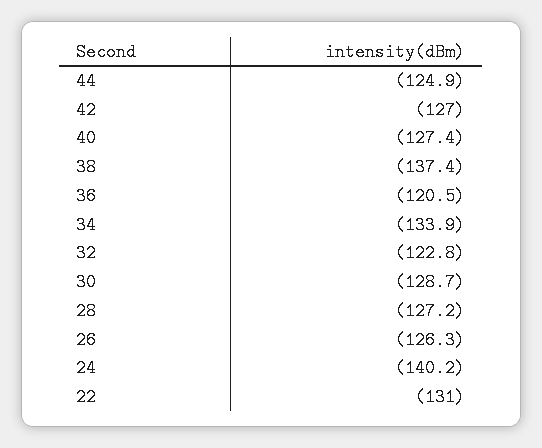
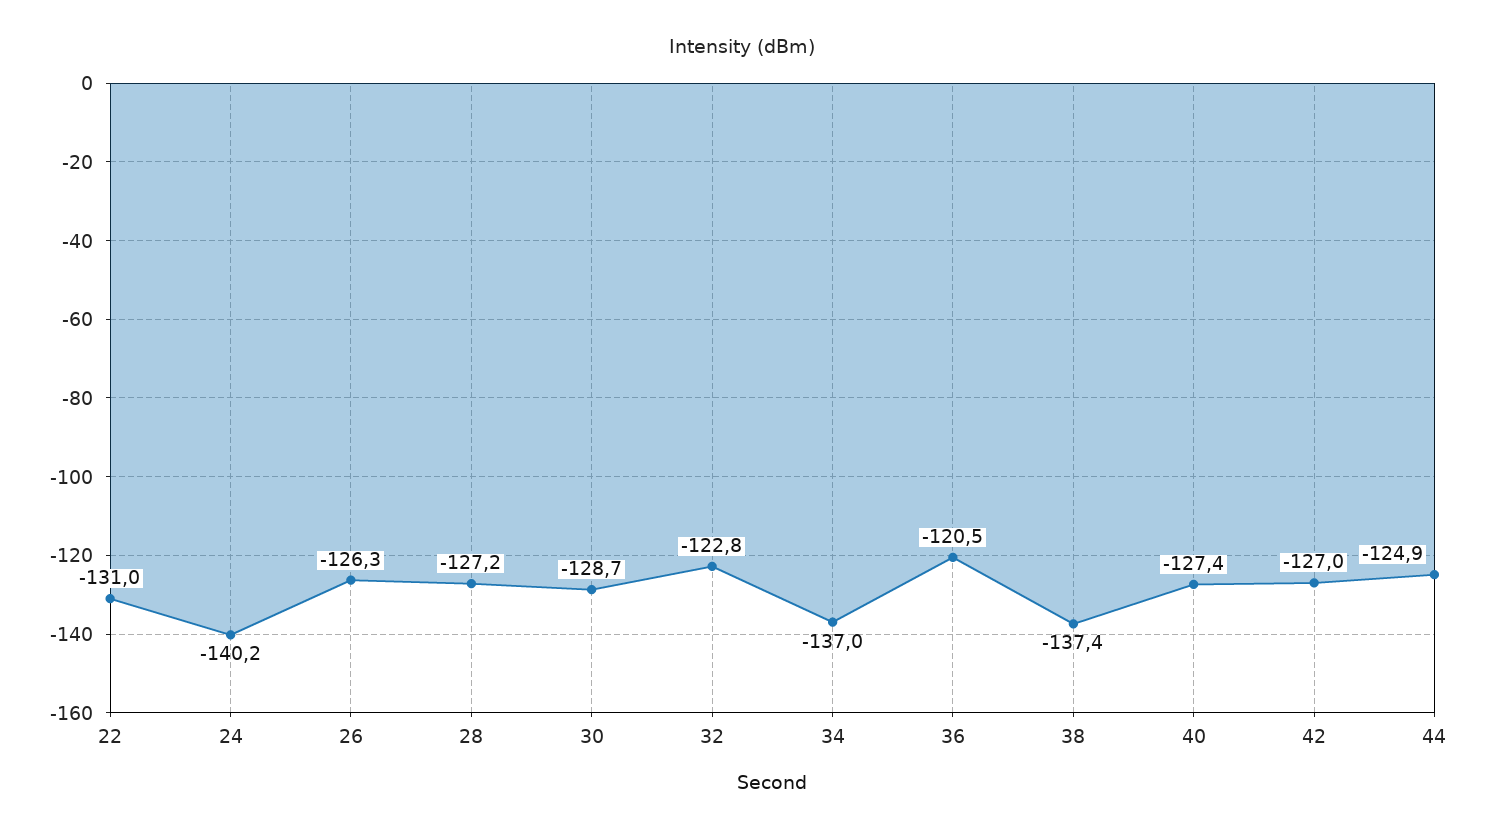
  {
    "44": -124.9,
    "42": -127,
    "40": -127.4,
    "38": -137.4,
    "36": -120.5,
-   "34": -133.9,
+   "34": -137,
    "32": -122.8,
    "30": -128.7,
    "28": -127.2,
    "26": -126.3,
    "24": -140.2,
    "22": -131
  }

